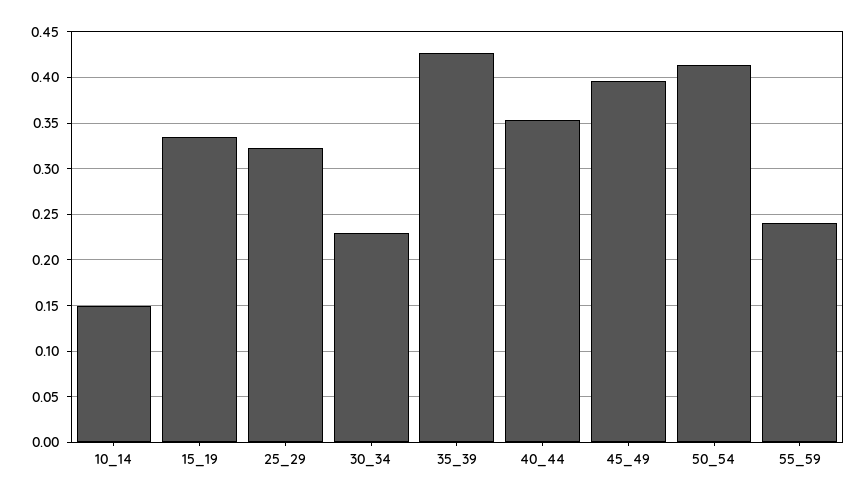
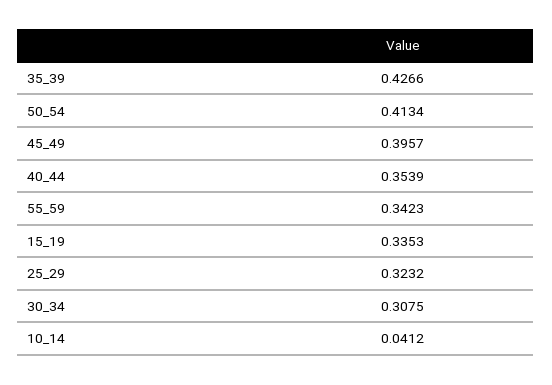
  {
-   "10_14": 0.15,
+   "10_14": 0.0412,
    "15_19": 0.3353,
    "25_29": 0.3232,
-   "30_34": 0.23,
+   "30_34": 0.3075,
    "35_39": 0.4266,
    "40_44": 0.3539,
    "45_49": 0.3957,
    "50_54": 0.4134,
-   "55_59": 0.24
+   "55_59": 0.3423
  }

